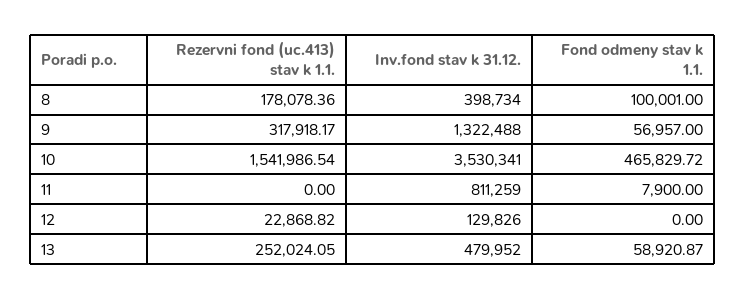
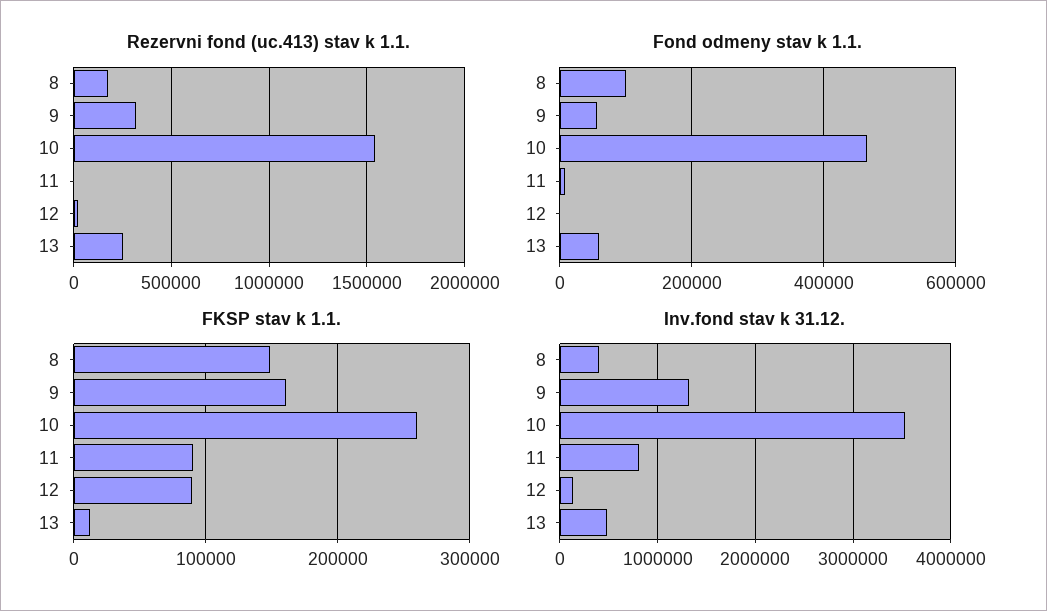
  {
    "Rezervni fond (uc.413) stav k 1.1.": {
      "8": 178078.36,
      "9": 317918.17,
      "10": 1541986.54,
      "11": 0,
      "12": 22868.82,
      "13": 252024.05
    },
    "Inv.fond stav k 31.12.": {
      "8": 398734,
      "9": 1322488,
      "10": 3530341,
      "11": 811259,
      "12": 129826,
      "13": 479952
    },
    "Fond odmeny stav k 1.1.": {
      "8": 100001,
      "9": 56957,
      "10": 465829.72,
      "11": 7900,
      "12": 0,
      "13": 58920.87
-   }
+   },
+   "FKSP stav k 1.1.": {
+     "8": 150000,
+     "9": 160000,
+     "10": 260000,
+     "11": 90000,
+     "12": 90000,
+     "13": 10000
+   }
  }

